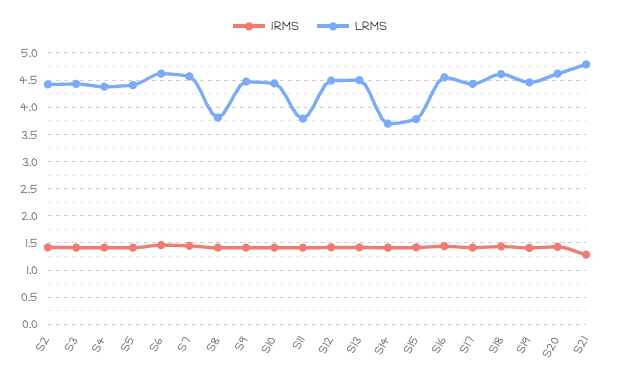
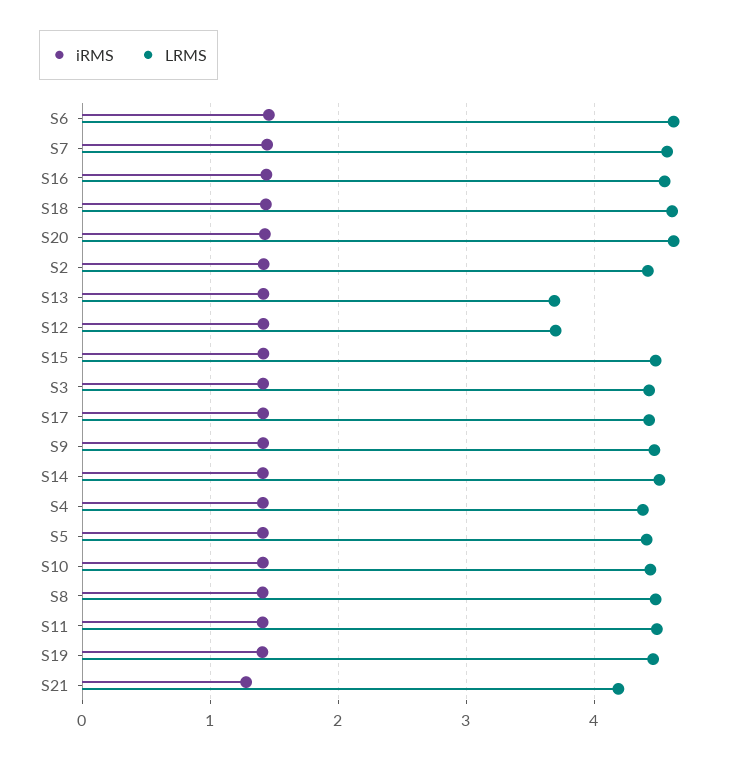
  {
    "iRMS": {
      "S2": 1.4,
      "S3": 1.4,
      "S4": 1.4,
      "S5": 1.4,
      "S6": 1.5,
      "S7": 1.4,
      "S8": 1.4,
      "S9": 1.4,
      "S10": 1.4,
      "S11": 1.4,
      "S12": 1.4,
      "S13": 1.4,
      "S14": 1.4,
      "S15": 1.4,
      "S16": 1.4,
      "S17": 1.4,
      "S18": 1.4,
      "S19": 1.4,
      "S20": 1.4,
      "S21": 1.3
    },
    "LRMS": {
      "S2": 4.4,
      "S3": 4.4,
      "S4": 4.4,
      "S5": 4.4,
      "S6": 4.6,
      "S7": 4.6,
-     "S8": 3.75,
+     "S8": 4.5,
      "S9": 4.5,
      "S10": 4.4,
-     "S11": 3.75,
+     "S11": 4.5,
-     "S12": 4.5,
+     "S12": 3.7,
-     "S13": 4.5,
+     "S13": 3.7,
-     "S14": 3.75,
+     "S14": 4.5,
-     "S15": 3.75,
+     "S15": 4.5,
      "S16": 4.6,
      "S17": 4.4,
      "S18": 4.6,
      "S19": 4.5,
      "S20": 4.6,
-     "S21": 4.75
+     "S21": 4.2
    }
  }

